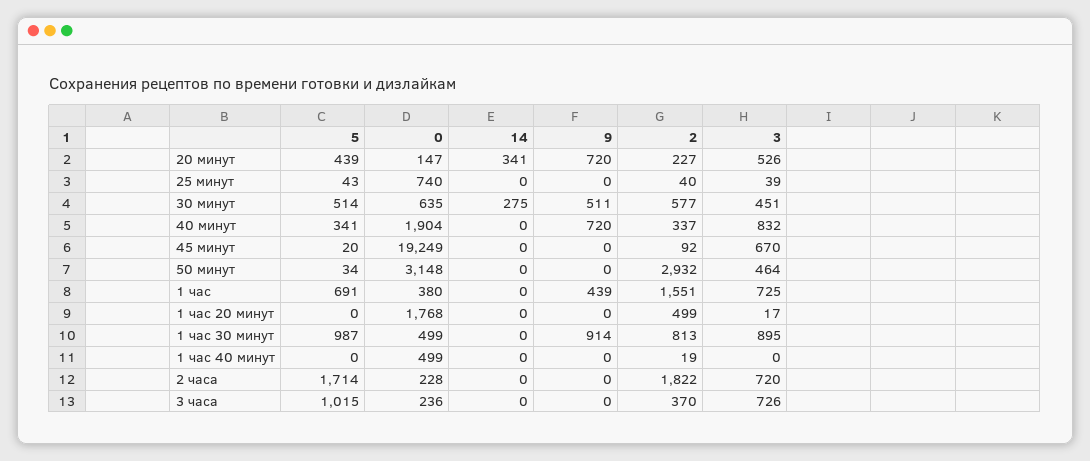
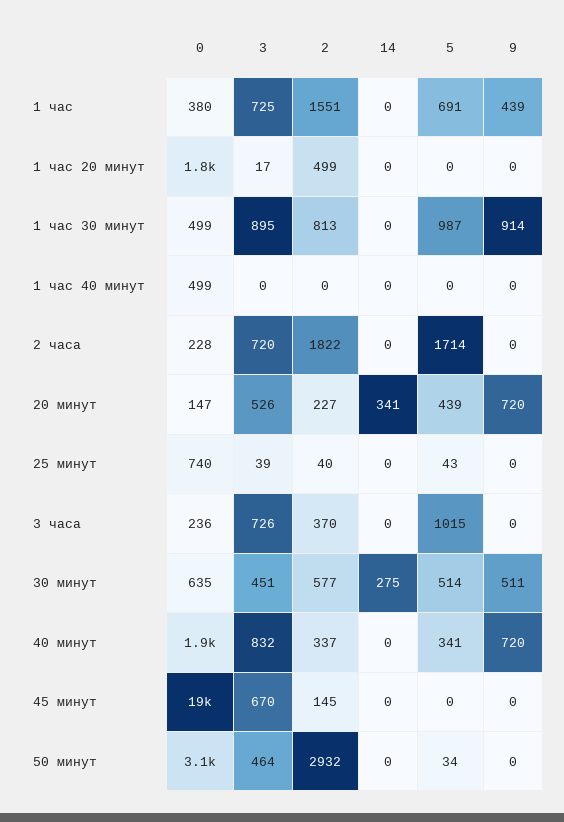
  {
    "5": {
      "20 минут": 439,
      "25 минут": 43,
      "30 минут": 514,
      "40 минут": 341,
-     "45 минут": 20,
+     "45 минут": 0,
      "50 минут": 34,
      "1 час": 691,
      "1 час 20 минут": 0,
      "1 час 30 минут": 987,
      "1 час 40 минут": 0,
      "2 часа": 1714,
      "3 часа": 1015
    },
    "0": {
      "20 минут": 147,
      "25 минут": 740,
      "30 минут": 635,
      "40 минут": 1904,
      "45 минут": 19249,
      "50 минут": 3148,
      "1 час": 380,
      "1 час 20 минут": 1768,
      "1 час 30 минут": 499,
      "1 час 40 минут": 499,
      "2 часа": 228,
      "3 часа": 236
    },
    "14": {
      "20 минут": 341,
      "25 минут": 0,
      "30 минут": 275,
      "40 минут": 0,
      "45 минут": 0,
      "50 минут": 0,
      "1 час": 0,
      "1 час 20 минут": 0,
      "1 час 30 минут": 0,
      "1 час 40 минут": 0,
      "2 часа": 0,
      "3 часа": 0
    },
    "9": {
      "20 минут": 720,
      "25 минут": 0,
      "30 минут": 511,
      "40 минут": 720,
      "45 минут": 0,
      "50 минут": 0,
      "1 час": 439,
      "1 час 20 минут": 0,
      "1 час 30 минут": 914,
      "1 час 40 минут": 0,
      "2 часа": 0,
      "3 часа": 0
    },
    "2": {
      "20 минут": 227,
      "25 минут": 40,
      "30 минут": 577,
      "40 минут": 337,
-     "45 минут": 92,
+     "45 минут": 145,
      "50 минут": 2932,
      "1 час": 1551,
      "1 час 20 минут": 499,
      "1 час 30 минут": 813,
-     "1 час 40 минут": 19,
+     "1 час 40 минут": 0,
      "2 часа": 1822,
      "3 часа": 370
    },
    "3": {
      "20 минут": 526,
      "25 минут": 39,
      "30 минут": 451,
      "40 минут": 832,
      "45 минут": 670,
      "50 минут": 464,
      "1 час": 725,
      "1 час 20 минут": 17,
      "1 час 30 минут": 895,
      "1 час 40 минут": 0,
      "2 часа": 720,
      "3 часа": 726
    }
  }

